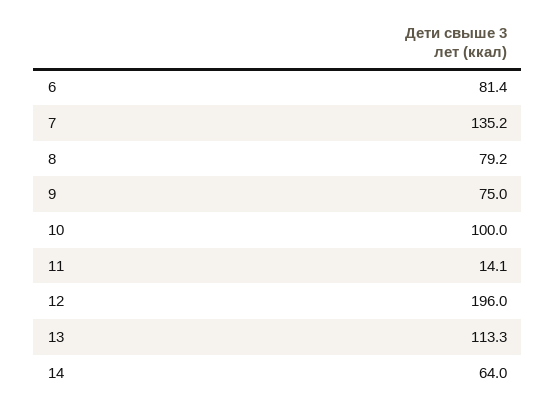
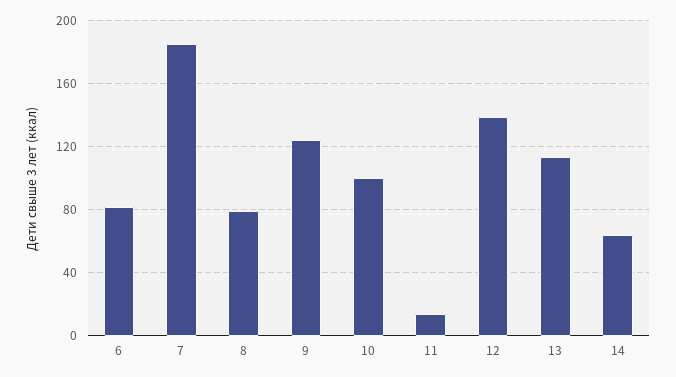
  {
    "6": 81.4,
-   "7": 135.2,
+   "7": 185,
    "8": 79.2,
-   "9": 75,
+   "9": 125,
    "10": 100,
    "11": 14.1,
-   "12": 196,
+   "12": 140,
    "13": 113.3,
    "14": 64
  }

